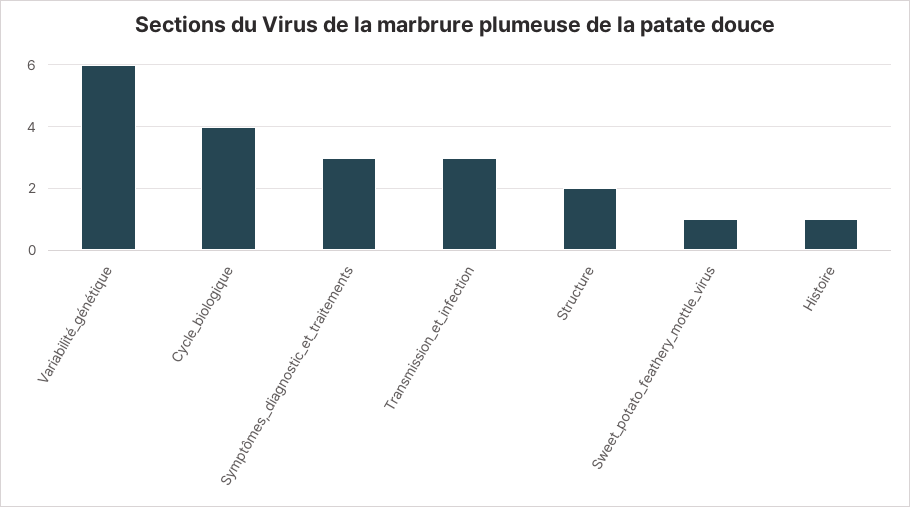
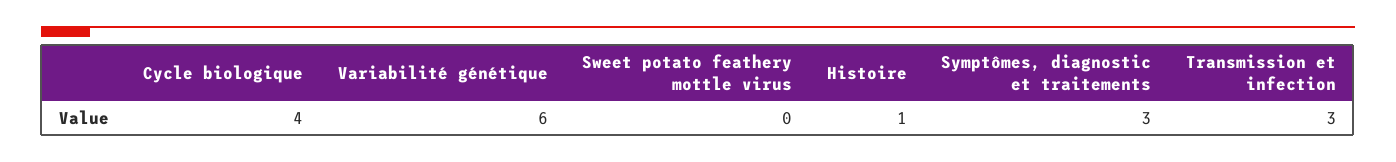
  {
    "Variabilité_génétique": 6,
    "Cycle_biologique": 4,
    "Symptômes,_diagnostic_et_traitements": 3,
    "Transmission_et_infection": 3,
-   "Structure": 2,
-   "Sweet_potato_feathery_mottle_virus": 1,
+   "Sweet_potato_feathery_mottle_virus": 0,
    "Histoire": 1
  }

